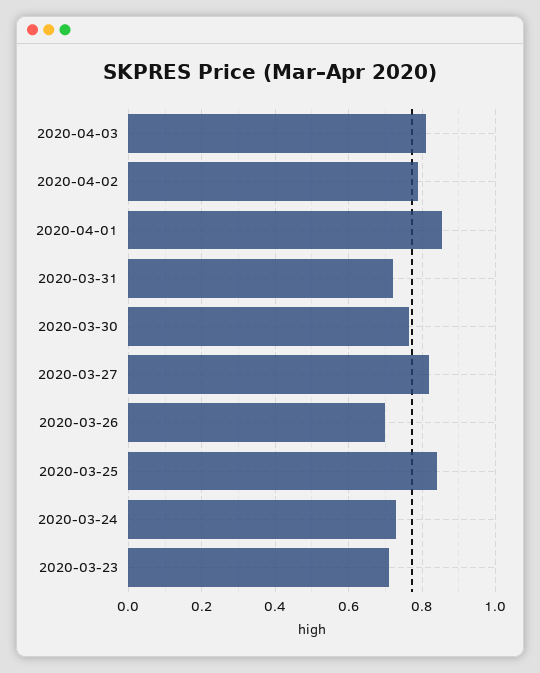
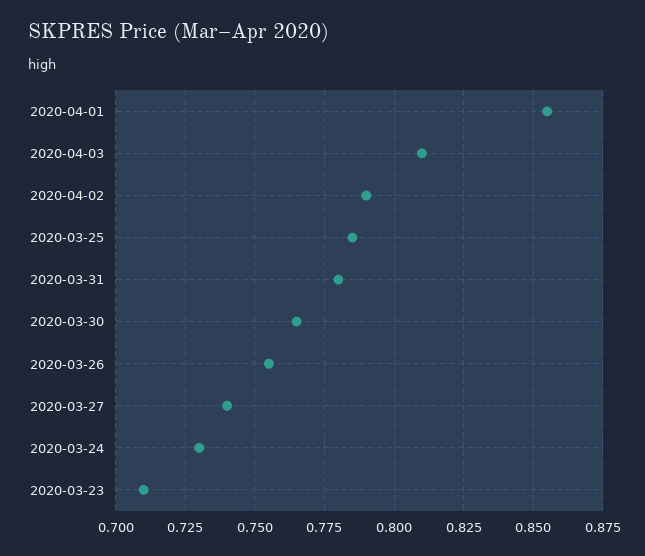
  {
    "2020-04-03": 0.81,
    "2020-04-02": 0.79,
    "2020-04-01": 0.855,
-   "2020-03-31": 0.72,
+   "2020-03-31": 0.78,
    "2020-03-30": 0.765,
-   "2020-03-27": 0.82,
+   "2020-03-27": 0.74,
-   "2020-03-26": 0.7,
+   "2020-03-26": 0.755,
-   "2020-03-25": 0.84,
+   "2020-03-25": 0.785,
    "2020-03-24": 0.73,
    "2020-03-23": 0.71
  }

